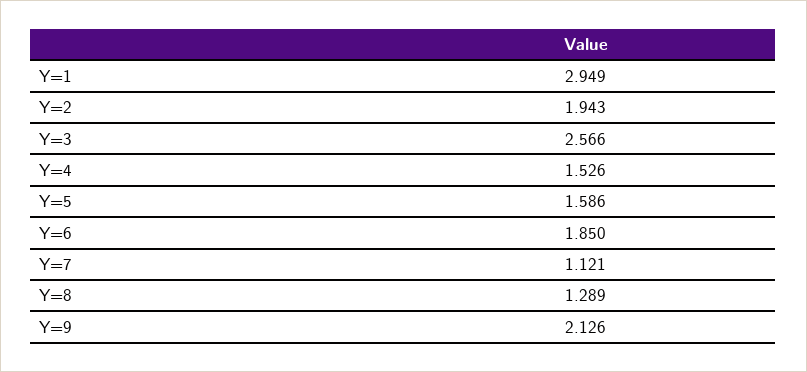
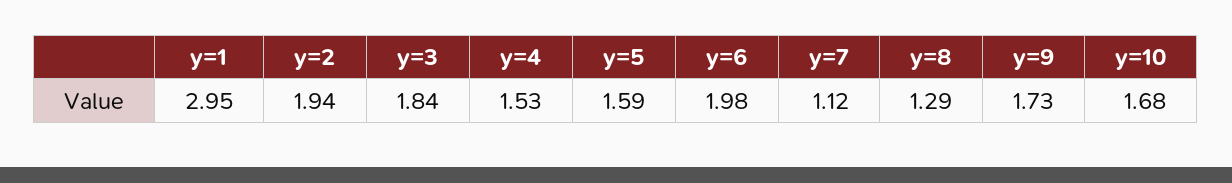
  {
    "Y=1": 2.949,
    "Y=2": 1.943,
-   "Y=3": 2.566,
+   "Y=3": 1.84,
    "Y=4": 1.526,
    "Y=5": 1.586,
-   "Y=6": 1.85,
+   "Y=6": 1.98,
    "Y=7": 1.121,
    "Y=8": 1.289,
-   "Y=9": 2.126
+   "Y=9": 1.73,
+   "y=10": 1.68
  }

